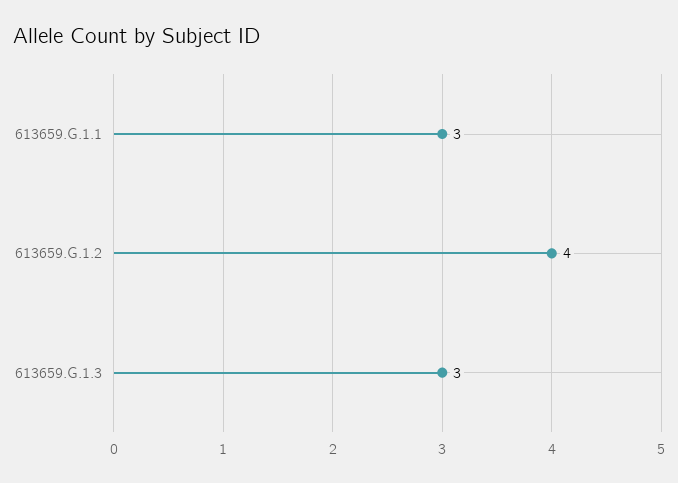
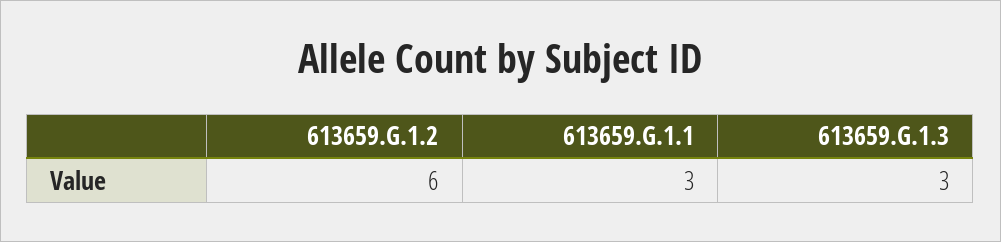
  {
    "613659.G.1.1": 3,
-   "613659.G.1.2": 4,
+   "613659.G.1.2": 6,
    "613659.G.1.3": 3
  }

